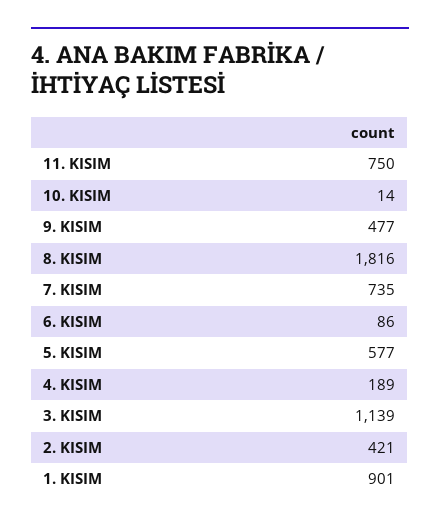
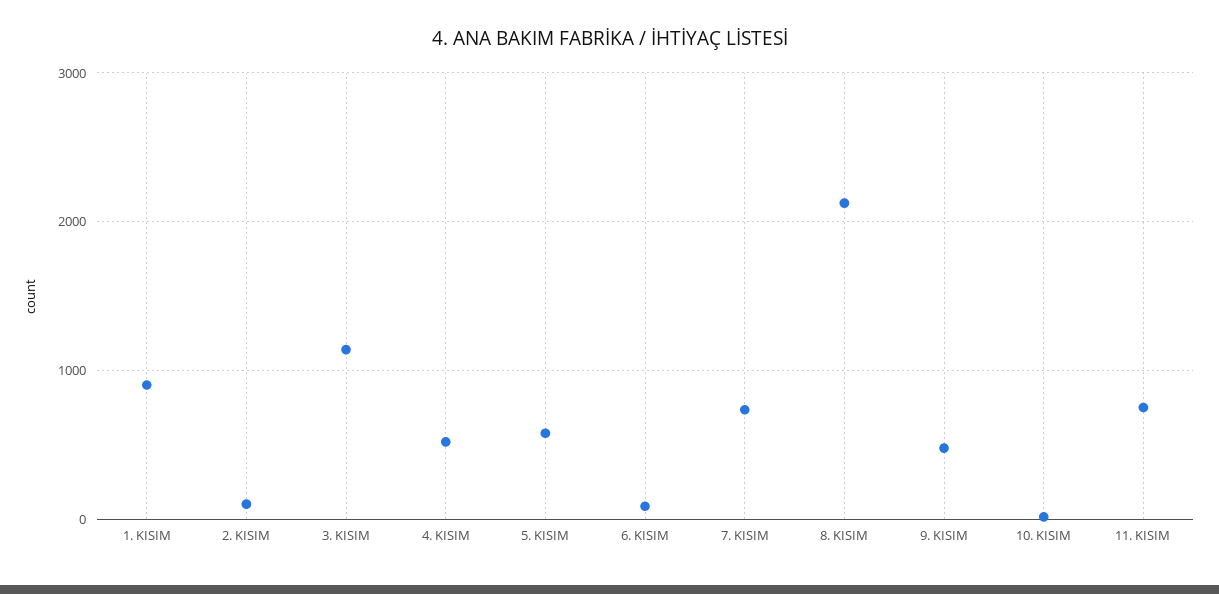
  {
    "11. KISIM": 750,
    "10. KISIM": 14,
    "9. KISIM": 477,
-   "8. KISIM": 1816,
+   "8. KISIM": 2100,
    "7. KISIM": 735,
    "6. KISIM": 86,
    "5. KISIM": 577,
-   "4. KISIM": 189,
+   "4. KISIM": 500,
    "3. KISIM": 1139,
-   "2. KISIM": 421,
+   "2. KISIM": 100,
    "1. KISIM": 901
  }

